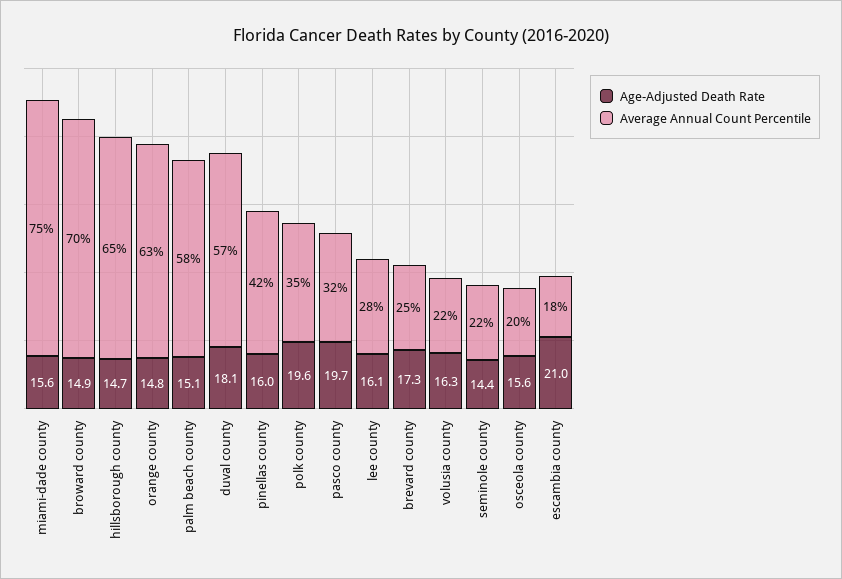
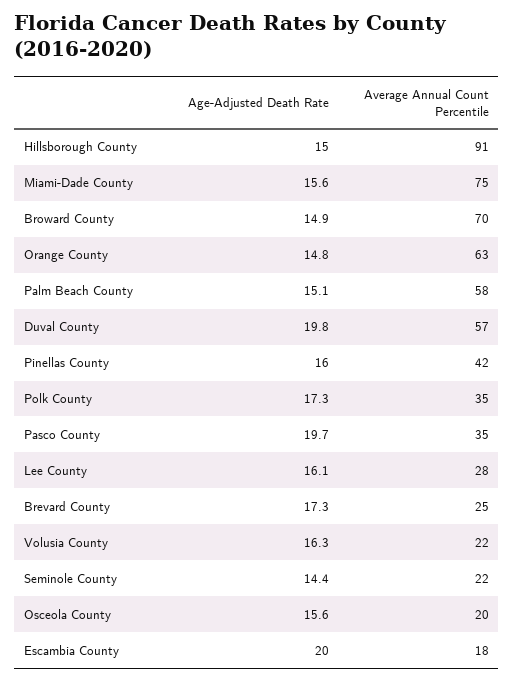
  {
    "Age-Adjusted Death Rate": {
      "miami-dade county": 15.6,
      "broward county": 14.9,
-     "hillsborough county": 14.7,
+     "hillsborough county": 15,
      "orange county": 14.8,
      "palm beach county": 15.1,
-     "duval county": 18.1,
+     "duval county": 19.8,
      "pinellas county": 16,
-     "polk county": 19.6,
+     "polk county": 17.3,
      "pasco county": 19.7,
      "lee county": 16.1,
      "brevard county": 17.3,
      "volusia county": 16.3,
      "seminole county": 14.4,
      "osceola county": 15.6,
-     "escambia county": 21
+     "escambia county": 20
    },
    "Average Annual Count Percentile": {
      "miami-dade county": 75,
      "broward county": 70,
-     "hillsborough county": 65,
+     "hillsborough county": 91,
      "orange county": 63,
      "palm beach county": 58,
      "duval county": 57,
      "pinellas county": 42,
      "polk county": 35,
-     "pasco county": 32,
+     "pasco county": 35,
      "lee county": 28,
      "brevard county": 25,
      "volusia county": 22,
      "seminole county": 22,
      "osceola county": 20,
      "escambia county": 18
    }
  }

